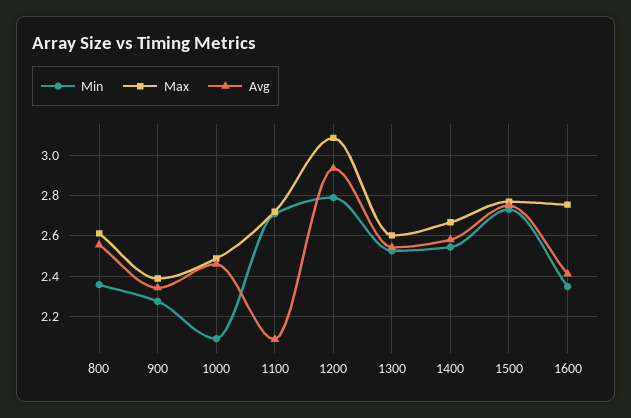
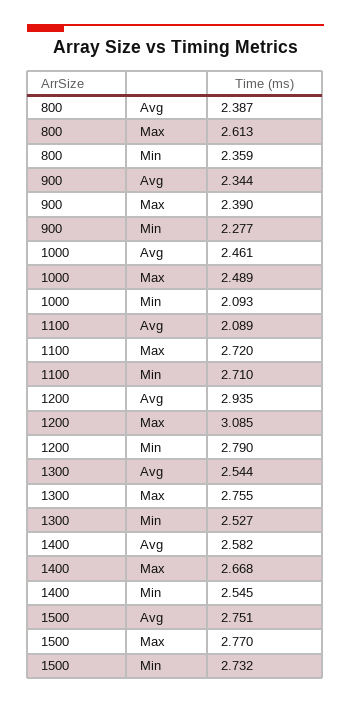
  {
    "Min": {
      "800": 2.359,
      "900": 2.277,
      "1000": 2.093,
      "1100": 2.71,
      "1200": 2.79,
      "1300": 2.527,
      "1400": 2.545,
-     "1500": 2.732,
+     "1500": 2.732
-     "1600": 2.35
    },
    "Max": {
      "800": 2.613,
      "900": 2.39,
      "1000": 2.489,
      "1100": 2.72,
      "1200": 3.085,
-     "1300": 2.6,
+     "1300": 2.755,
      "1400": 2.668,
-     "1500": 2.77,
+     "1500": 2.77
-     "1600": 2.75
    },
    "Avg": {
-     "800": 2.55,
+     "800": 2.387,
      "900": 2.344,
      "1000": 2.461,
      "1100": 2.089,
      "1200": 2.935,
      "1300": 2.544,
      "1400": 2.582,
-     "1500": 2.751,
+     "1500": 2.751
-     "1600": 2.4
    }
  }

